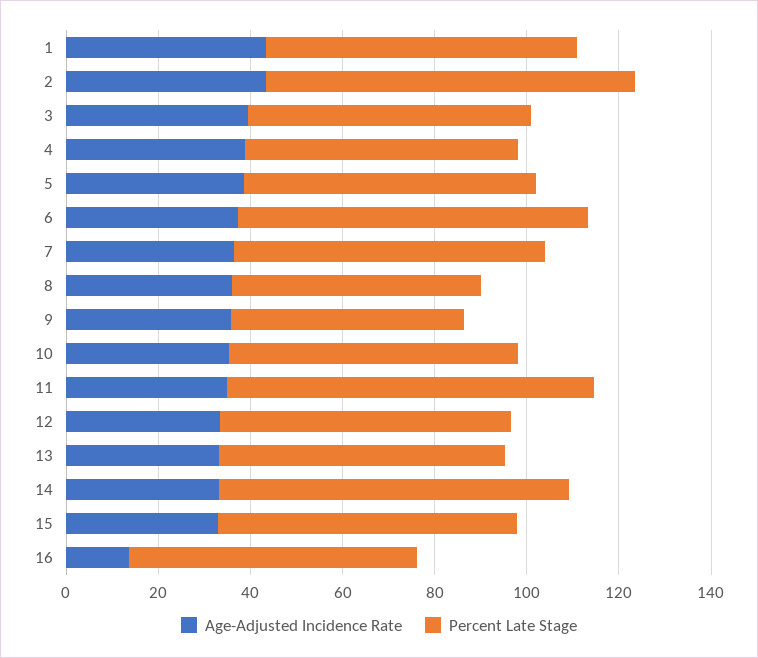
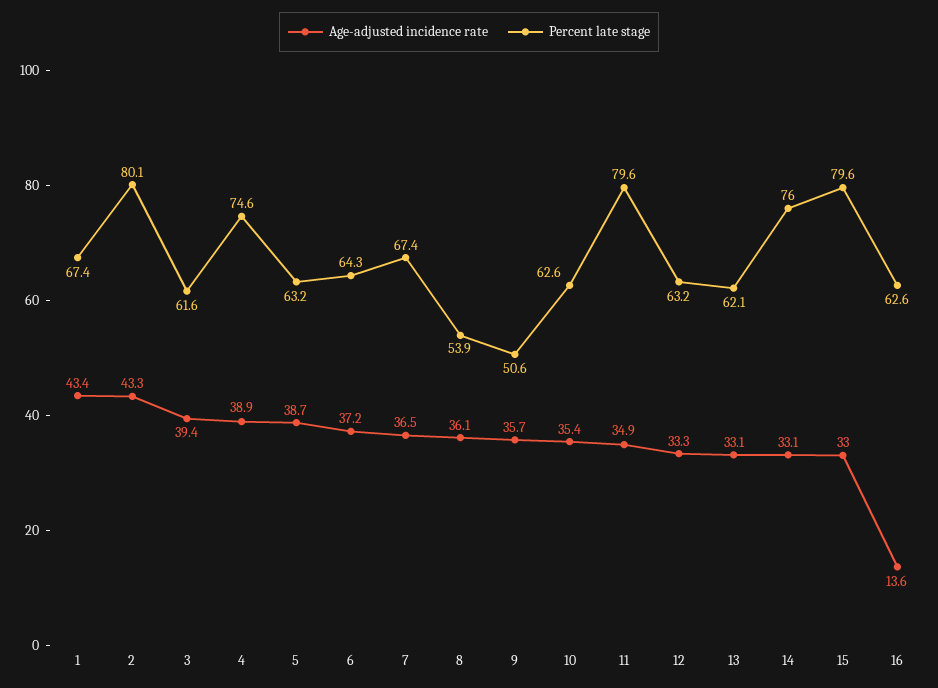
  {
    "Age-Adjusted Incidence Rate": {
      "1": 43.4,
      "2": 43.3,
      "3": 39.4,
      "4": 38.9,
      "5": 38.7,
      "6": 37.2,
      "7": 36.5,
      "8": 36.1,
      "9": 35.7,
      "10": 35.4,
      "11": 34.9,
      "12": 33.3,
      "13": 33.1,
      "14": 33.1,
      "15": 33,
      "16": 13.6
    },
    "Percent Late Stage": {
      "1": 67.4,
      "2": 80.1,
      "3": 61.6,
-     "4": 60,
+     "4": 74.6,
      "5": 63.2,
-     "6": 75,
+     "6": 64.3,
      "7": 67.4,
      "8": 53.9,
      "9": 50.6,
      "10": 62.6,
      "11": 79.6,
      "12": 63.2,
      "13": 62.1,
      "14": 76,
-     "15": 65,
+     "15": 79.6,
      "16": 62.6
    }
  }

